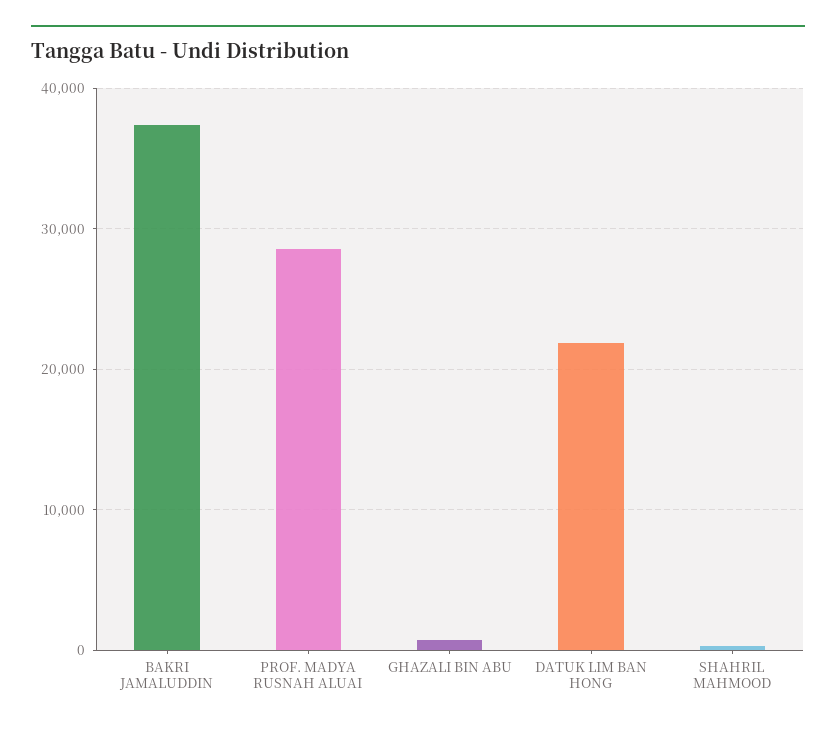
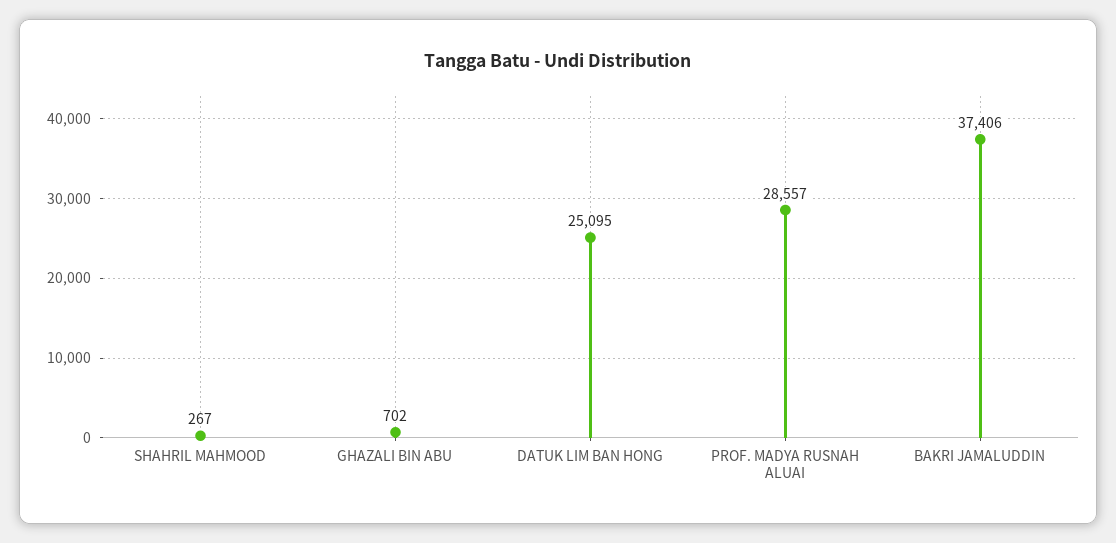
  {
    "BAKRI JAMALUDDIN": 37406,
    "PROF. MADYA RUSNAH ALUAI": 28557,
    "GHAZALI BIN ABU": 702,
-   "DATUK LIM BAN HONG": 22000,
+   "DATUK LIM BAN HONG": 25095,
    "SHAHRIL MAHMOOD": 267
  }

